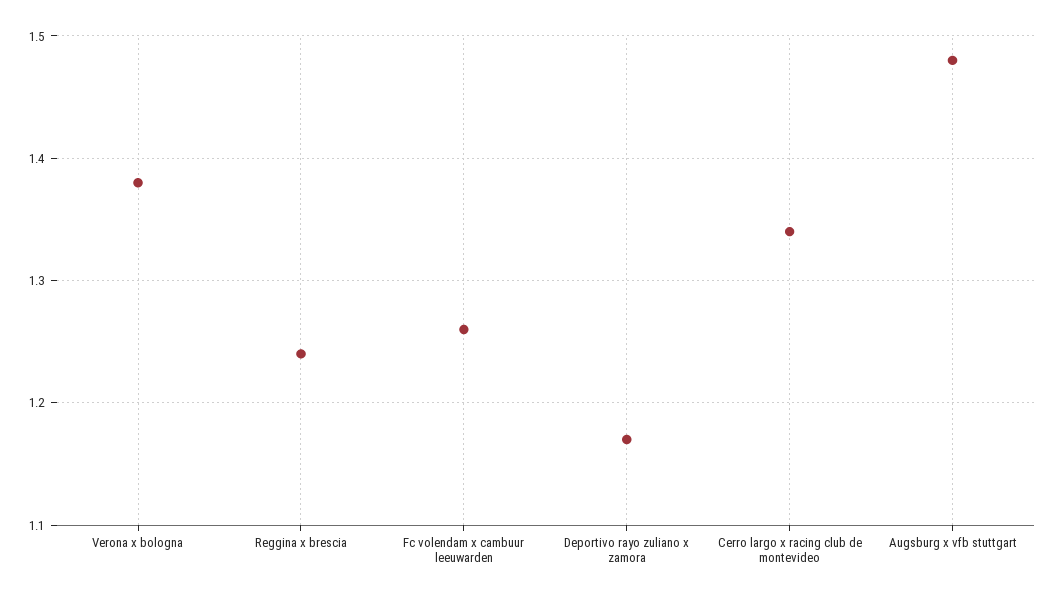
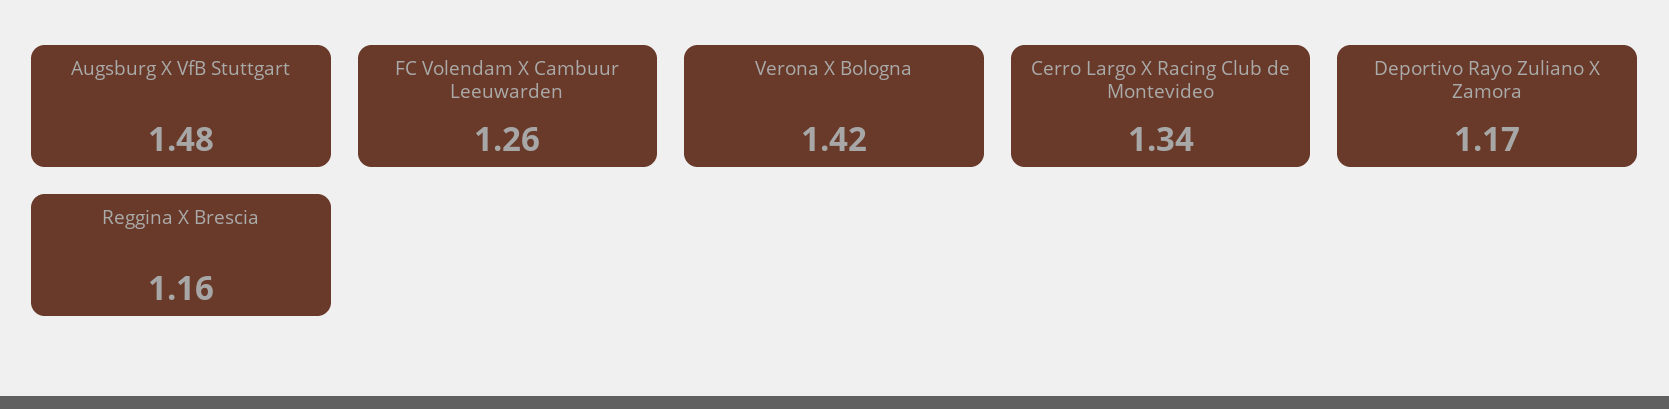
  {
-   "Verona x bologna": 1.38,
+   "Verona x bologna": 1.42,
-   "Reggina x brescia": 1.24,
+   "Reggina x brescia": 1.16,
    "Fc volendam x cambuur leeuwarden": 1.26,
    "Deportivo rayo zuliano x zamora": 1.17,
    "Cerro largo x racing club de montevideo": 1.34,
    "Augsburg x vfb stuttgart": 1.48
  }

